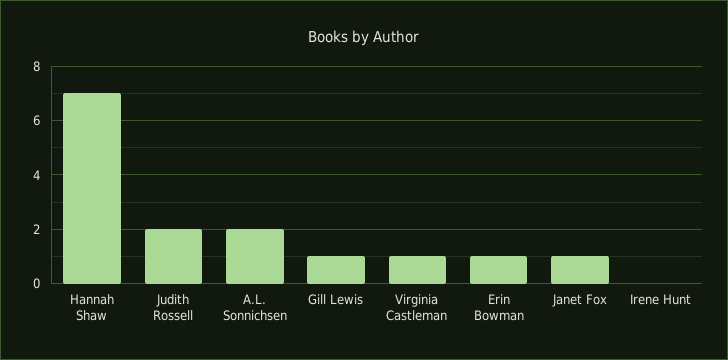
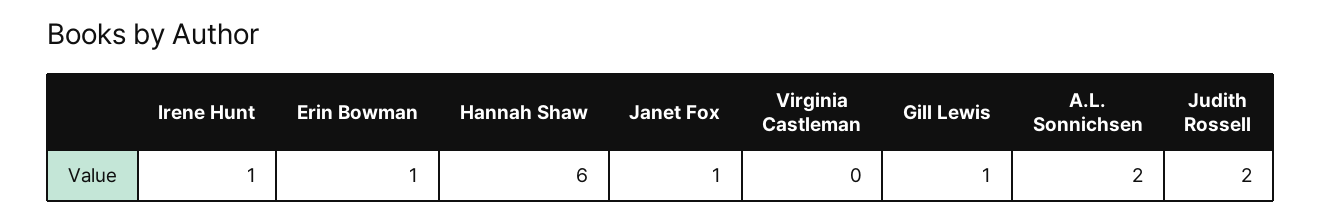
  {
-   "Hannah Shaw": 7,
+   "Hannah Shaw": 6,
    "Judith Rossell": 2,
    "A.L. Sonnichsen": 2,
    "Gill Lewis": 1,
-   "Virginia Castleman": 1,
+   "Virginia Castleman": 0,
    "Erin Bowman": 1,
    "Janet Fox": 1,
-   "Irene Hunt": 0
+   "Irene Hunt": 1
  }

